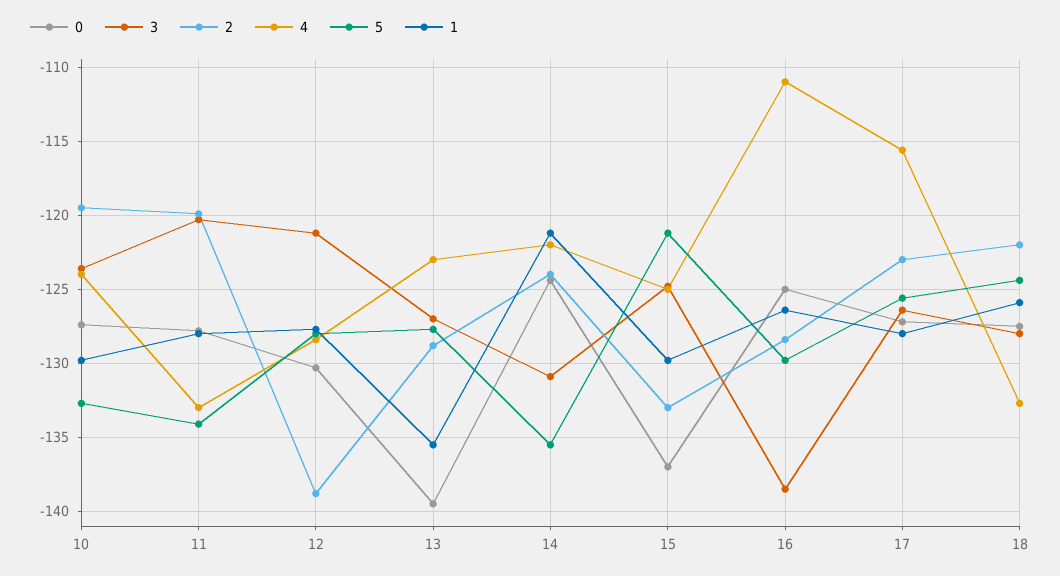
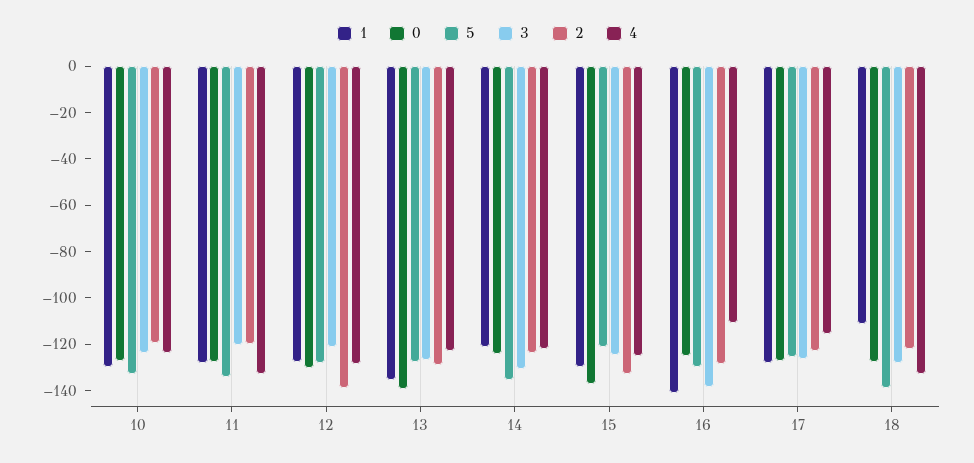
  {
    "0": {
      "10": -127.5,
      "11": -128,
      "12": -130.5,
      "13": -139.5,
      "14": -124.5,
      "15": -137,
      "16": -125,
      "17": -127,
      "18": -127.5
    },
    "3": {
      "10": -123.5,
      "11": -120.5,
      "12": -121,
      "13": -127,
      "14": -131,
      "15": -125,
      "16": -138.5,
      "17": -126.5,
      "18": -128
    },
    "2": {
      "10": -119.5,
      "11": -120,
      "12": -139,
      "13": -129,
      "14": -124,
      "15": -133,
      "16": -128.5,
      "17": -123,
      "18": -122
    },
    "4": {
      "10": -124,
      "11": -133,
      "12": -128.5,
      "13": -123,
      "14": -122,
      "15": -125,
      "16": -111,
      "17": -115.5,
      "18": -132.5
    },
    "5": {
      "10": -132.5,
      "11": -134,
      "12": -128,
      "13": -127.5,
      "14": -135.5,
      "15": -121,
      "16": -130,
      "17": -125.5,
-     "18": -124.5
+     "18": -140
    },
    "1": {
      "10": -130,
      "11": -128,
      "12": -127.5,
      "13": -135.5,
      "14": -121,
      "15": -130,
-     "16": -126.5,
+     "16": -140,
      "17": -128,
-     "18": -126
+     "18": -110
    }
  }

